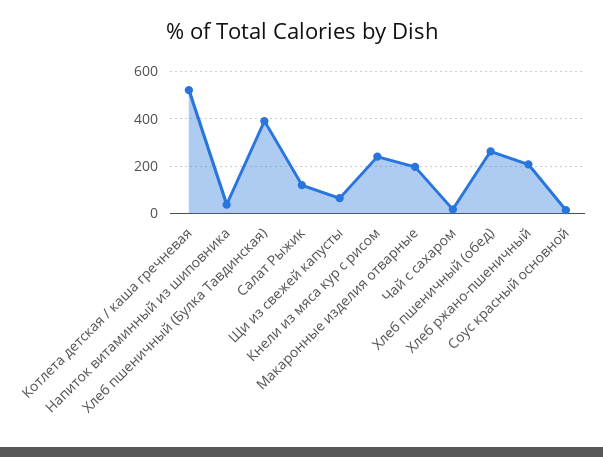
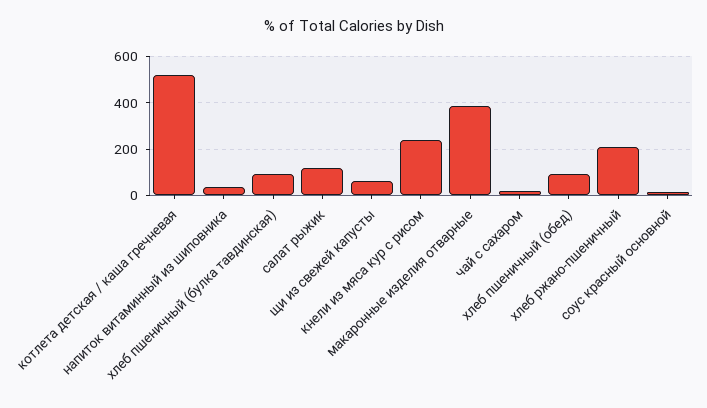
  {
    "Котлета детская / каша гречневая": 500,
    "Напиток витаминный из шиповника": 50,
-   "Хлеб пшеничный (Булка Тавдинская)": 400,
+   "Хлеб пшеничный (Булка Тавдинская)": 100,
    "Салат Рыжик": 100,
    "Щи из свежей капусты": 50,
    "Кнели из мяса кур с рисом": 250,
-   "Макаронные изделия отварные": 200,
+   "Макаронные изделия отварные": 400,
    "Чай с сахаром": 0,
-   "Хлеб пшеничный (обед)": 250,
+   "Хлеб пшеничный (обед)": 100,
    "Хлеб ржано-пшеничный": 200,
    "Соус красный основной": 0
  }

